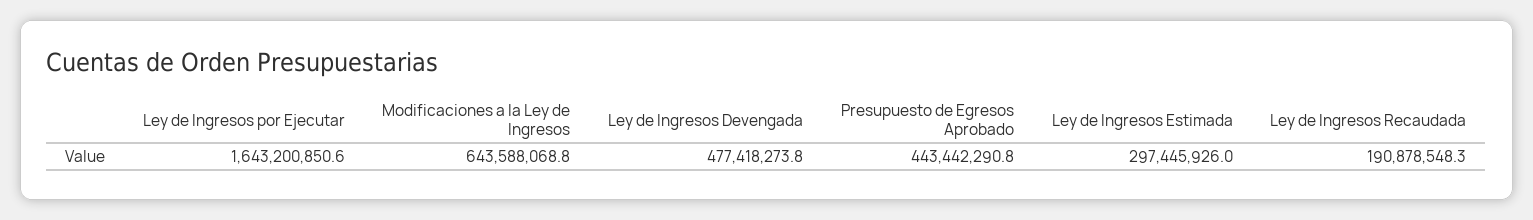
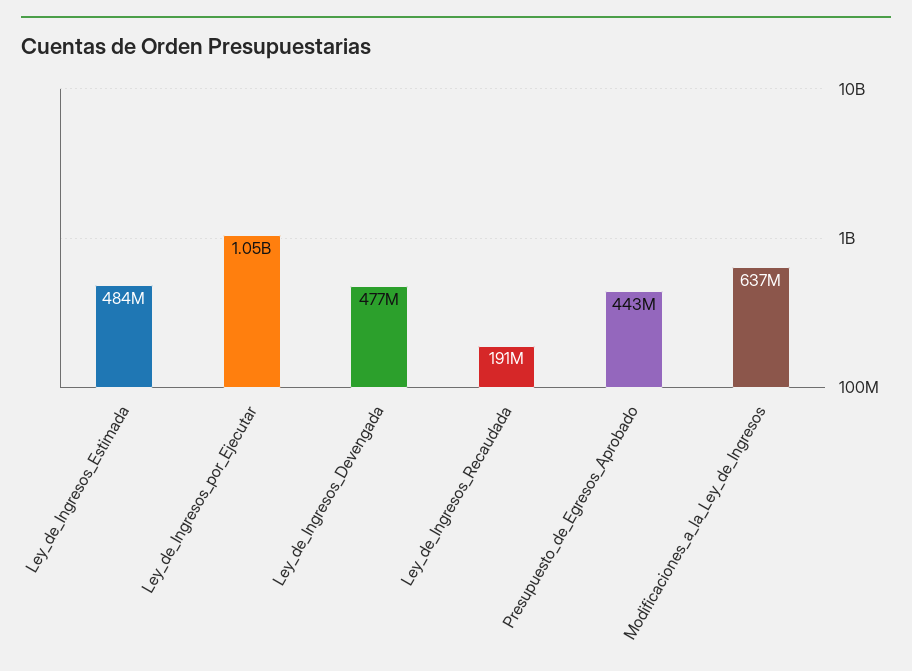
  {
-   "Ley de Ingresos por Ejecutar": 1643200850.6,
+   "Ley de Ingresos por Ejecutar": 1050000000,
-   "Modificaciones a la Ley de Ingresos": 643588068.8,
+   "Modificaciones a la Ley de Ingresos": 637000000,
    "Ley de Ingresos Devengada": 477418273.8,
    "Presupuesto de Egresos Aprobado": 443442290.8,
-   "Ley de Ingresos Estimada": 297445926,
+   "Ley de Ingresos Estimada": 484000000,
    "Ley de Ingresos Recaudada": 190878548.3
  }

